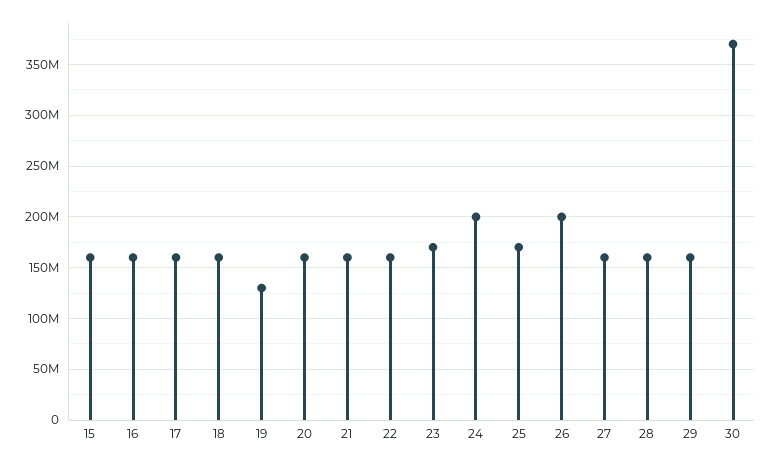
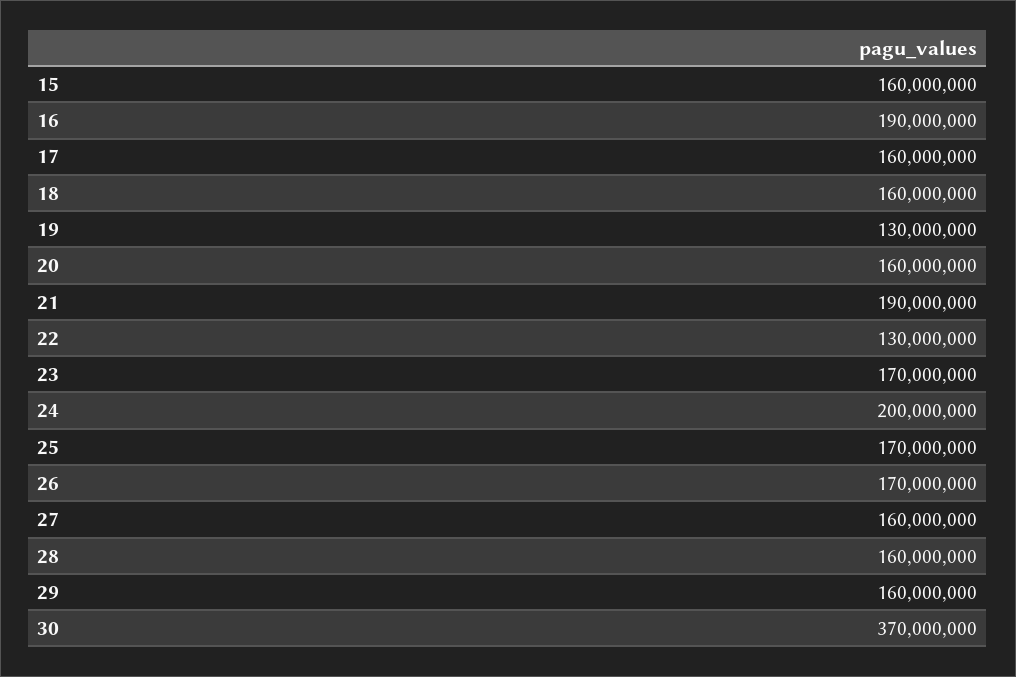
  {
    "15": 160000000,
-   "16": 160000000,
+   "16": 190000000,
    "17": 160000000,
    "18": 160000000,
    "19": 130000000,
    "20": 160000000,
-   "21": 160000000,
+   "21": 190000000,
-   "22": 160000000,
+   "22": 130000000,
    "23": 170000000,
    "24": 200000000,
    "25": 170000000,
-   "26": 200000000,
+   "26": 170000000,
    "27": 160000000,
    "28": 160000000,
    "29": 160000000,
    "30": 370000000
  }

